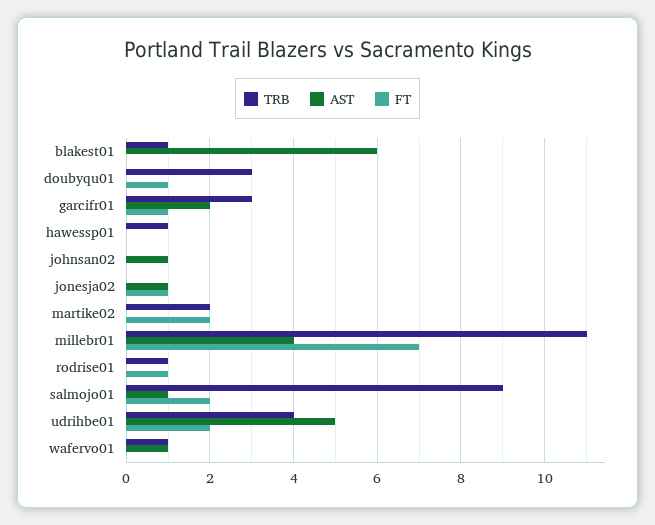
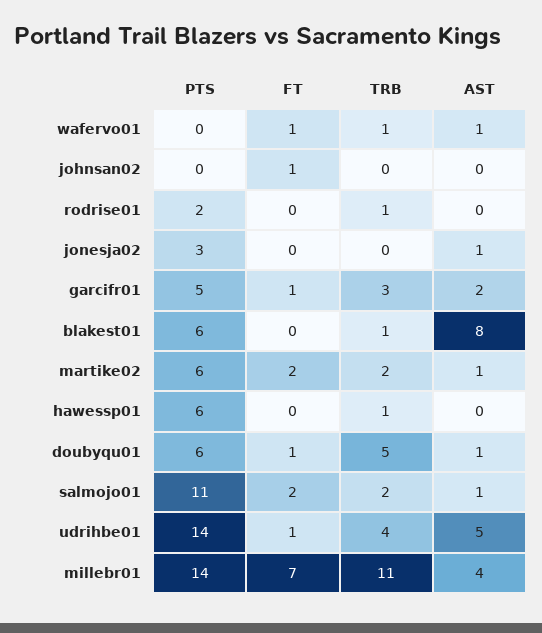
  {
    "TRB": {
      "blakest01": 1,
-     "doubyqu01": 3,
+     "doubyqu01": 5,
      "garcifr01": 3,
      "hawessp01": 1,
      "johnsan02": 0,
      "jonesja02": 0,
      "martike02": 2,
      "millebr01": 11,
      "rodrise01": 1,
-     "salmojo01": 9,
+     "salmojo01": 2,
      "udrihbe01": 4,
      "wafervo01": 1
    },
    "AST": {
-     "blakest01": 6,
+     "blakest01": 8,
-     "doubyqu01": 0,
+     "doubyqu01": 1,
      "garcifr01": 2,
      "hawessp01": 0,
-     "johnsan02": 1,
+     "johnsan02": 0,
      "jonesja02": 1,
-     "martike02": 0,
+     "martike02": 1,
      "millebr01": 4,
      "rodrise01": 0,
      "salmojo01": 1,
      "udrihbe01": 5,
      "wafervo01": 1
    },
    "FT": {
      "blakest01": 0,
      "doubyqu01": 1,
      "garcifr01": 1,
      "hawessp01": 0,
-     "johnsan02": 0,
+     "johnsan02": 1,
-     "jonesja02": 1,
+     "jonesja02": 0,
      "martike02": 2,
      "millebr01": 7,
-     "rodrise01": 1,
+     "rodrise01": 0,
      "salmojo01": 2,
-     "udrihbe01": 2,
+     "udrihbe01": 1,
-     "wafervo01": 0
+     "wafervo01": 1
-   }
+   },
+   "PTS": {
+     "wafervo01": 0,
+     "johnsan02": 0,
+     "rodrise01": 2,
+     "jonesja02": 3,
+     "garcifr01": 5,
+     "blakest01": 6,
+     "martike02": 6,
+     "hawessp01": 6,
+     "doubyqu01": 6,
+     "salmojo01": 11,
+     "udrihbe01": 14,
+     "millebr01": 14
+   }
  }

